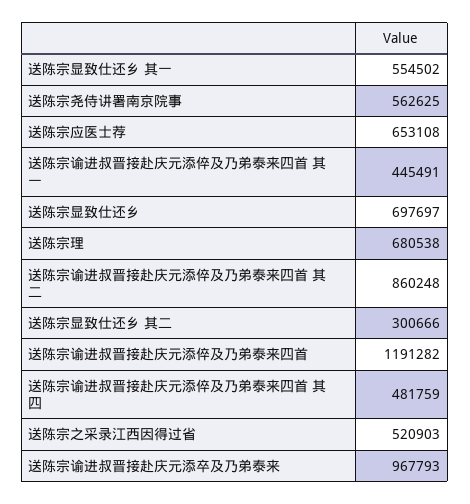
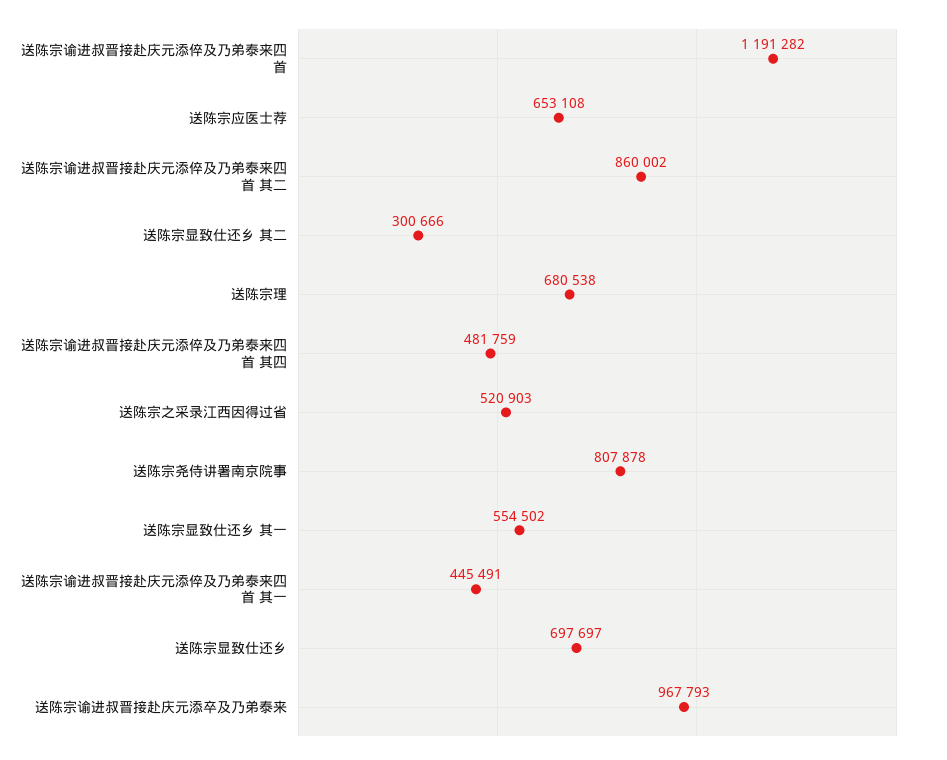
  {
    "送陈宗显致仕还乡 其一": 554502,
-   "送陈宗尧侍讲署南京院事": 562625,
+   "送陈宗尧侍讲署南京院事": 807878,
    "送陈宗应医士荐": 653108,
    "送陈宗谕进叔晋接赴庆元添倅及乃弟泰来四首 其一": 445491,
    "送陈宗显致仕还乡": 697697,
    "送陈宗理": 680538,
-   "送陈宗谕进叔晋接赴庆元添倅及乃弟泰来四首 其二": 860248,
+   "送陈宗谕进叔晋接赴庆元添倅及乃弟泰来四首 其二": 860002,
    "送陈宗显致仕还乡 其二": 300666,
    "送陈宗谕进叔晋接赴庆元添倅及乃弟泰来四首": 1191282,
    "送陈宗谕进叔晋接赴庆元添倅及乃弟泰来四首 其四": 481759,
    "送陈宗之采录江西因得过省": 520903,
    "送陈宗谕进叔晋接赴庆元添卒及乃弟泰来": 967793
  }

